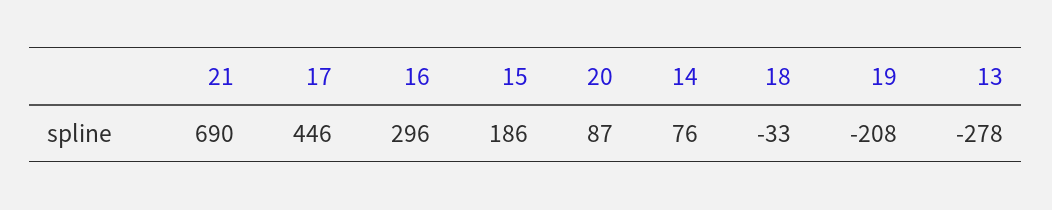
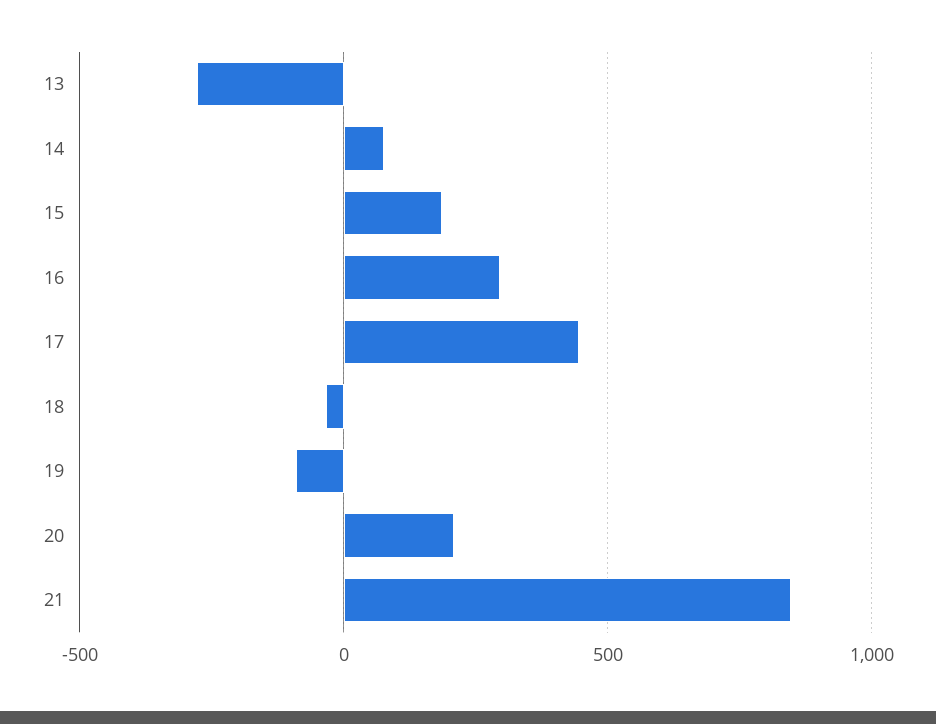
  {
-   "21": 690,
+   "21": 850,
    "17": 446,
    "16": 296,
    "15": 186,
-   "20": 87,
+   "20": 200,
    "14": 76,
    "18": -33,
-   "19": -208,
+   "19": -100,
    "13": -278
  }

